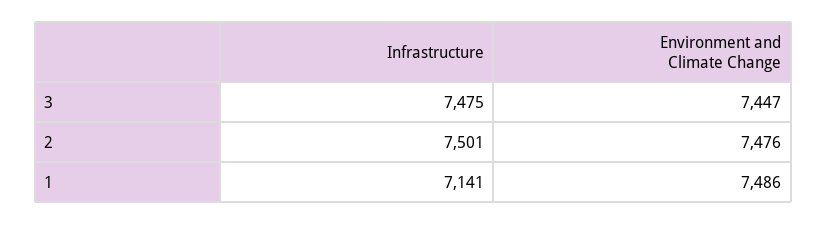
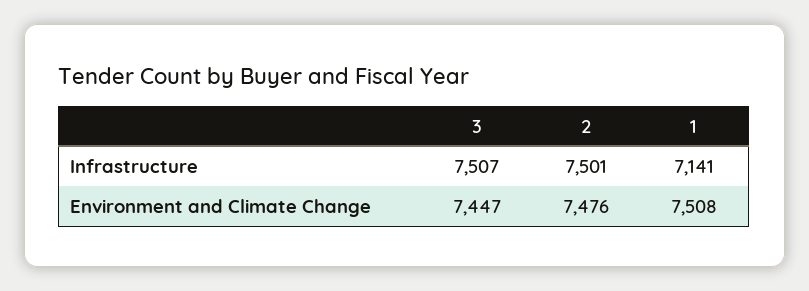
  {
    "Infrastructure": {
-     "3": 7475,
+     "3": 7507,
      "2": 7501,
      "1": 7141
    },
    "Environment and Climate Change": {
      "3": 7447,
      "2": 7476,
-     "1": 7486
+     "1": 7508
    }
  }

